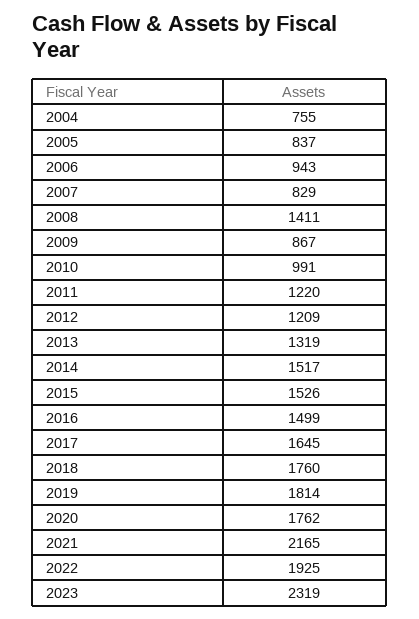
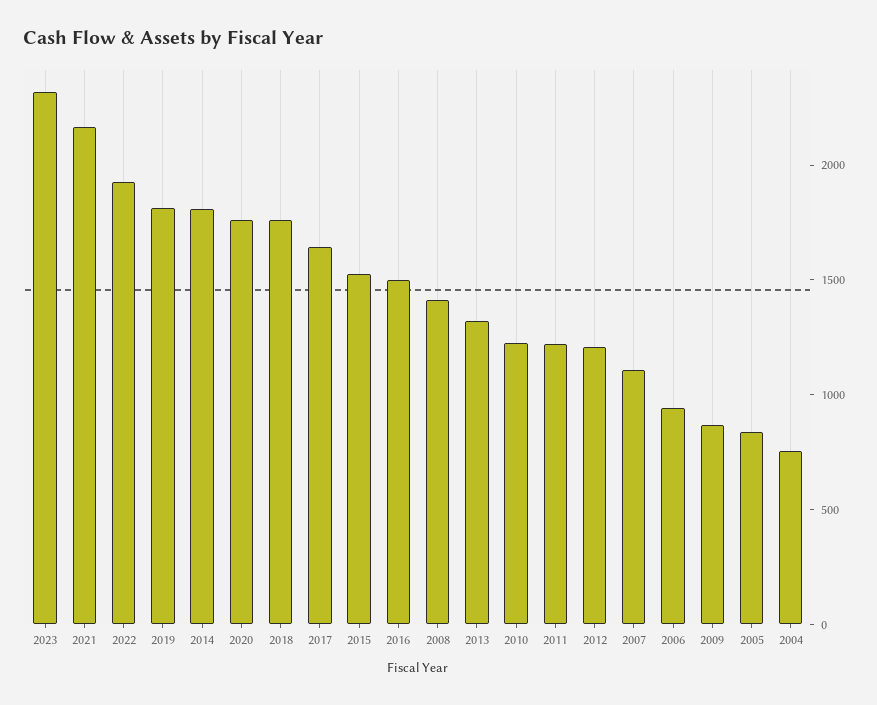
  {
    "2004": 755,
    "2005": 837,
    "2006": 943,
-   "2007": 829,
+   "2007": 1100,
    "2008": 1411,
    "2009": 867,
-   "2010": 991,
+   "2010": 1200,
    "2011": 1220,
    "2012": 1209,
    "2013": 1319,
-   "2014": 1517,
+   "2014": 1800,
    "2015": 1526,
    "2016": 1499,
    "2017": 1645,
    "2018": 1760,
    "2019": 1814,
    "2020": 1762,
    "2021": 2165,
    "2022": 1925,
    "2023": 2319
  }

